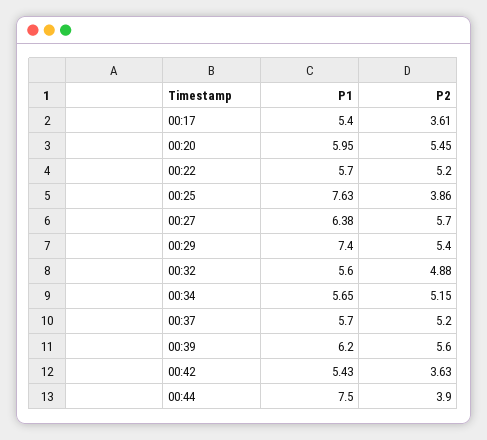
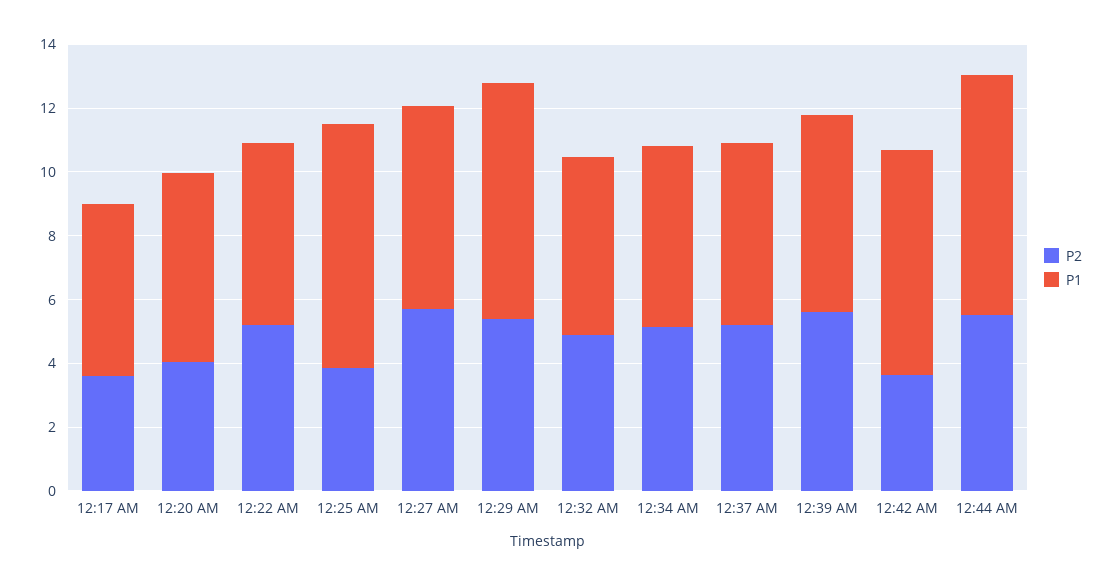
  {
    "P1": {
      "00:17": 5.4,
      "00:20": 5.95,
      "00:22": 5.7,
      "00:25": 7.63,
      "00:27": 6.38,
      "00:29": 7.4,
      "00:32": 5.6,
      "00:34": 5.65,
      "00:37": 5.7,
      "00:39": 6.2,
-     "00:42": 5.43,
+     "00:42": 7,
      "00:44": 7.5
    },
    "P2": {
      "00:17": 3.61,
-     "00:20": 5.45,
+     "00:20": 4,
      "00:22": 5.2,
      "00:25": 3.86,
      "00:27": 5.7,
      "00:29": 5.4,
      "00:32": 4.88,
      "00:34": 5.15,
      "00:37": 5.2,
      "00:39": 5.6,
      "00:42": 3.63,
-     "00:44": 3.9
+     "00:44": 5.5
    }
  }

